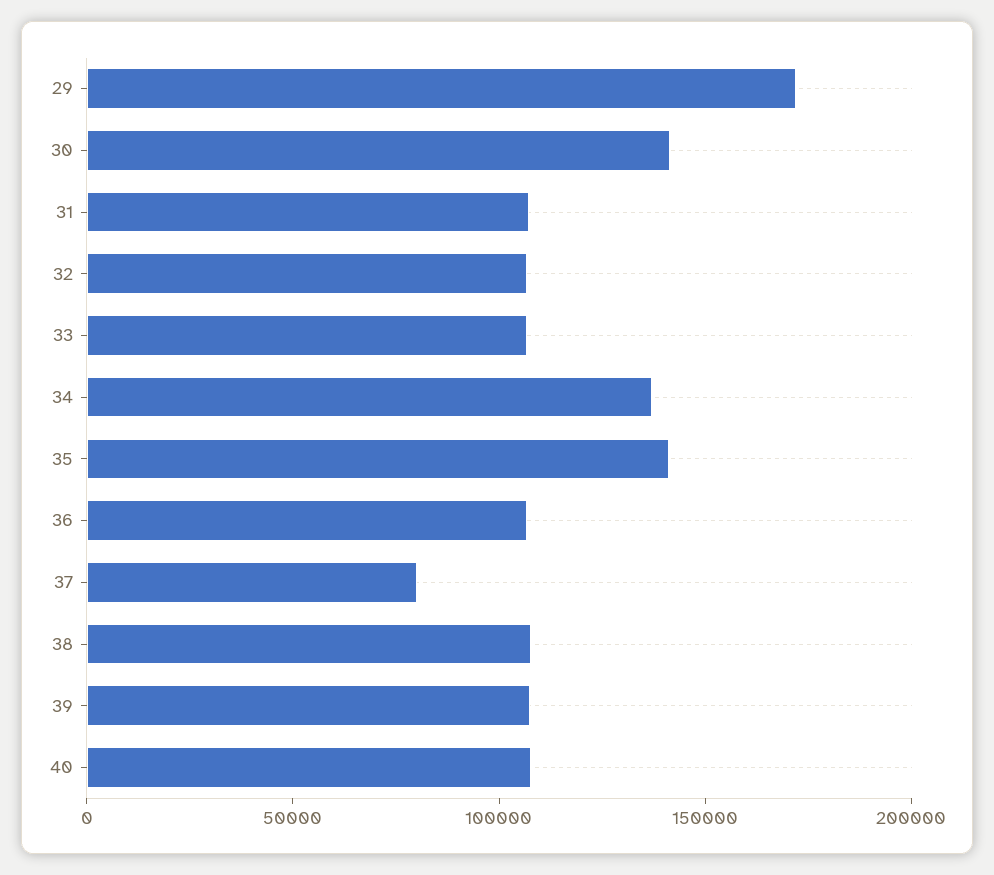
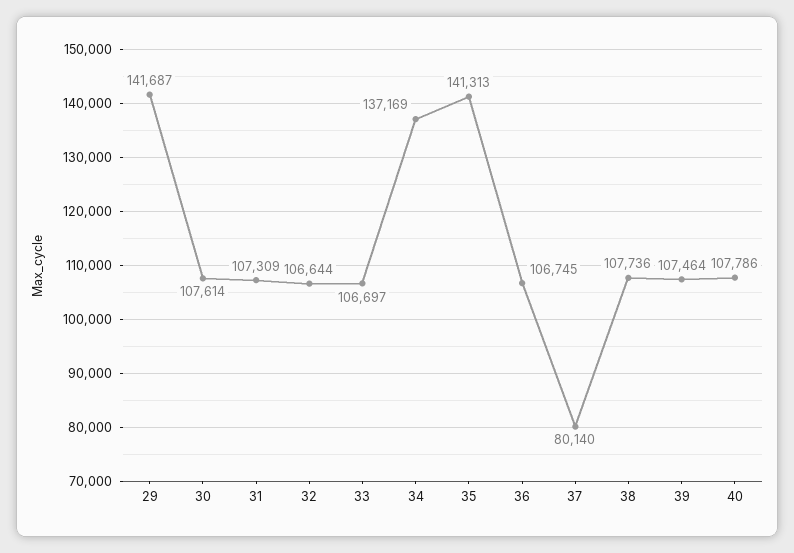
  {
-   "29": 170000,
+   "29": 141687,
-   "30": 140000,
+   "30": 107614,
    "31": 107309,
    "32": 106644,
    "33": 106697,
    "34": 137169,
    "35": 141313,
    "36": 106745,
    "37": 80140,
    "38": 107736,
    "39": 107464,
    "40": 107786
  }

